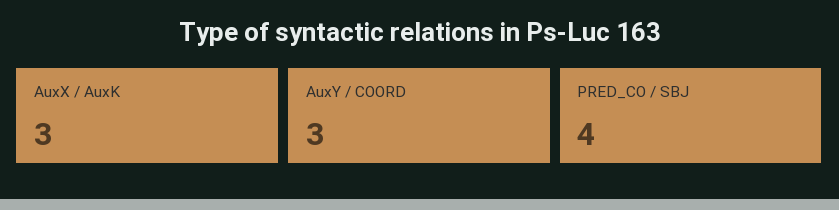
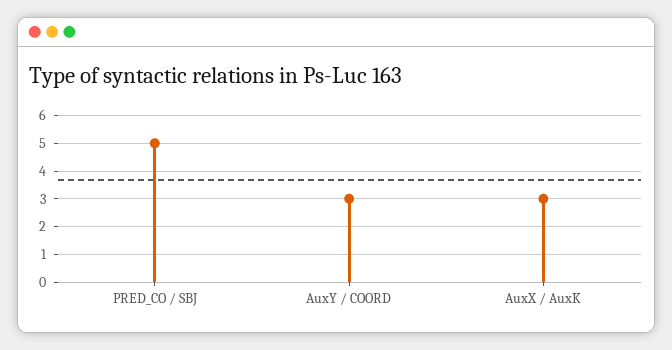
  {
    "AuxX / AuxK": 3,
    "AuxY / COORD": 3,
-   "PRED_CO / SBJ": 4
+   "PRED_CO / SBJ": 5
  }

